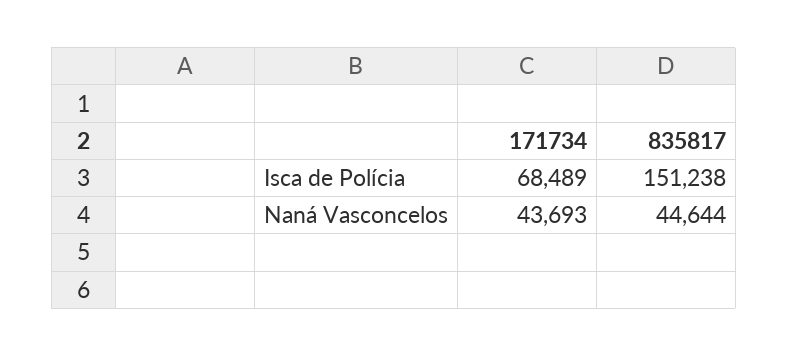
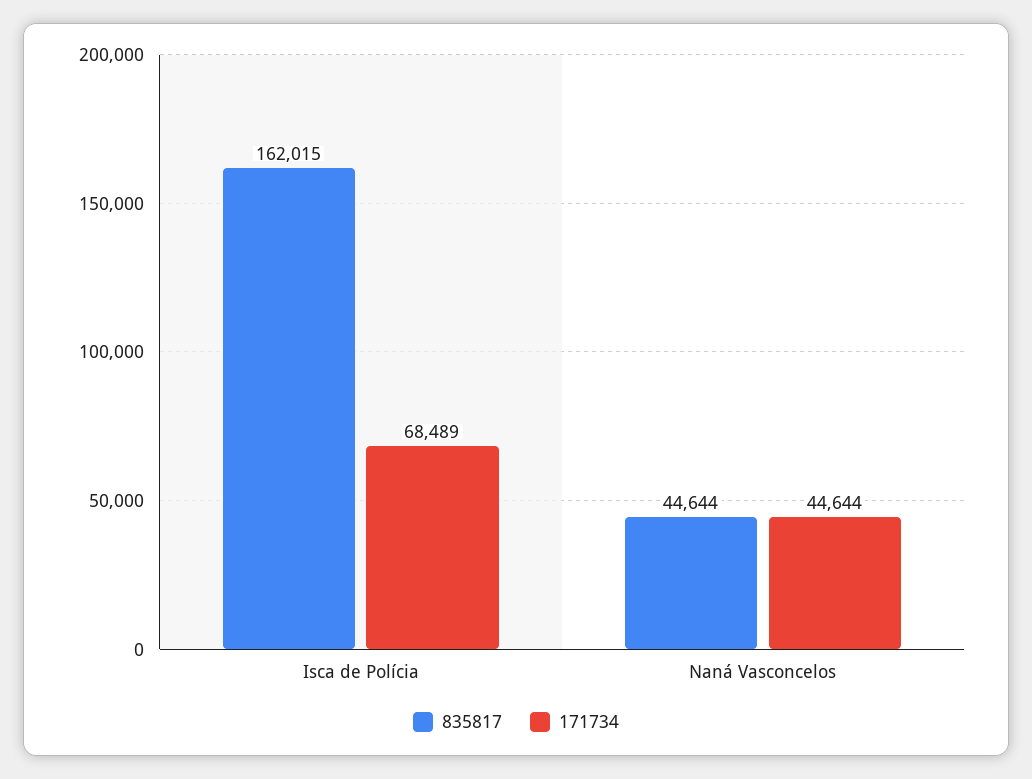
  {
    "171734": {
      "Isca de Polícia": 68489,
-     "Naná Vasconcelos": 43693
+     "Naná Vasconcelos": 44644
    },
    "835817": {
-     "Isca de Polícia": 151238,
+     "Isca de Polícia": 162015,
      "Naná Vasconcelos": 44644
    }
  }

